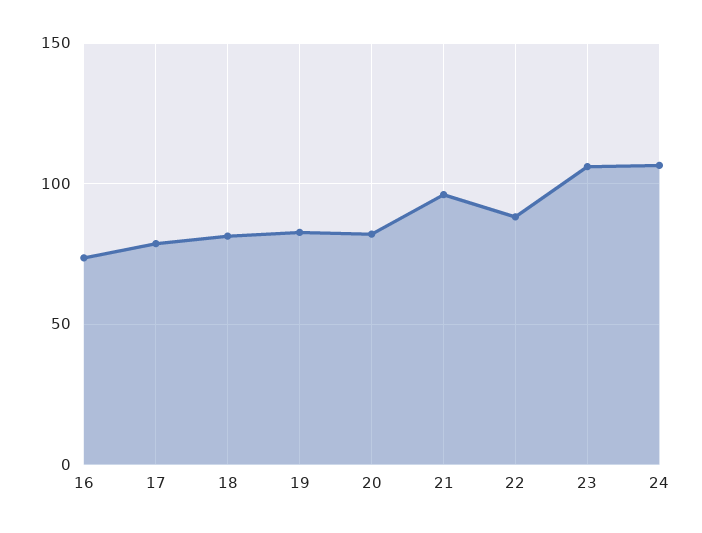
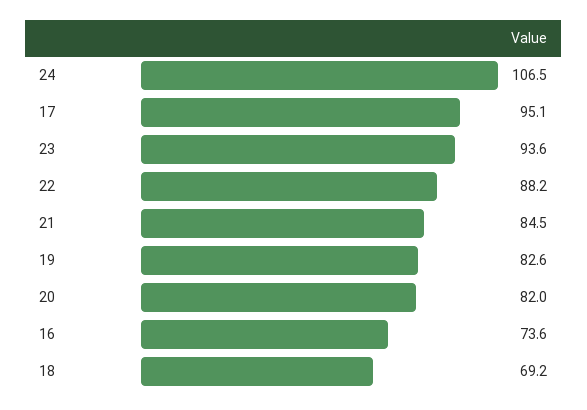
  {
    "16": 73.6,
-   "17": 80,
+   "17": 95.1,
-   "18": 80,
+   "18": 69.2,
    "19": 82.6,
    "20": 82,
-   "21": 95,
+   "21": 84.5,
    "22": 88.2,
-   "23": 105,
+   "23": 93.6,
    "24": 106.5
  }

